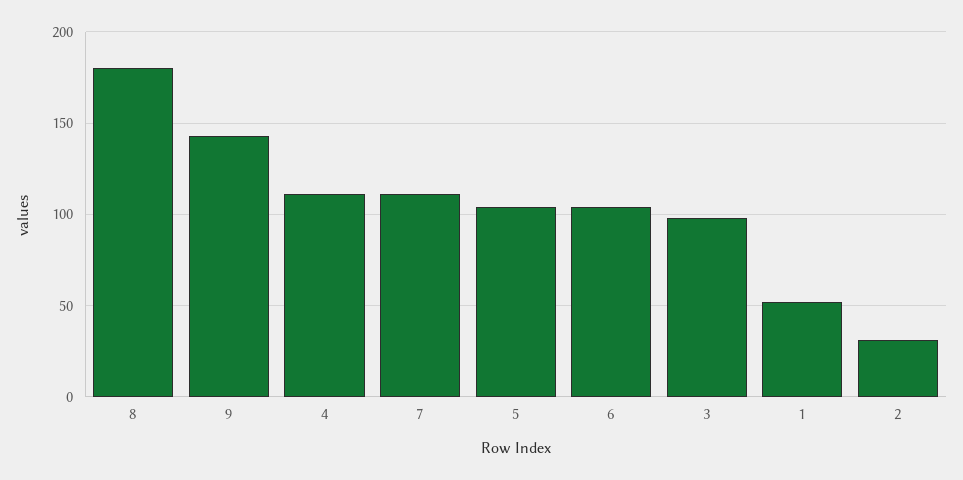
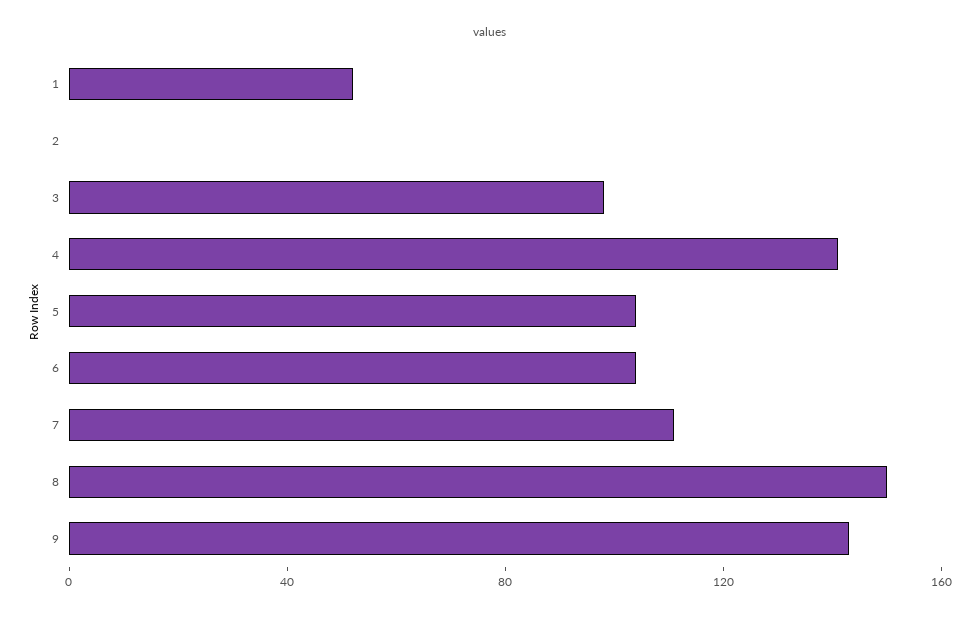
  {
-   "8": 180,
+   "8": 150,
    "9": 145,
-   "4": 110,
+   "4": 140,
    "7": 110,
    "5": 105,
    "6": 105,
    "3": 100,
    "1": 50,
-   "2": 30
+   "2": 0
  }

